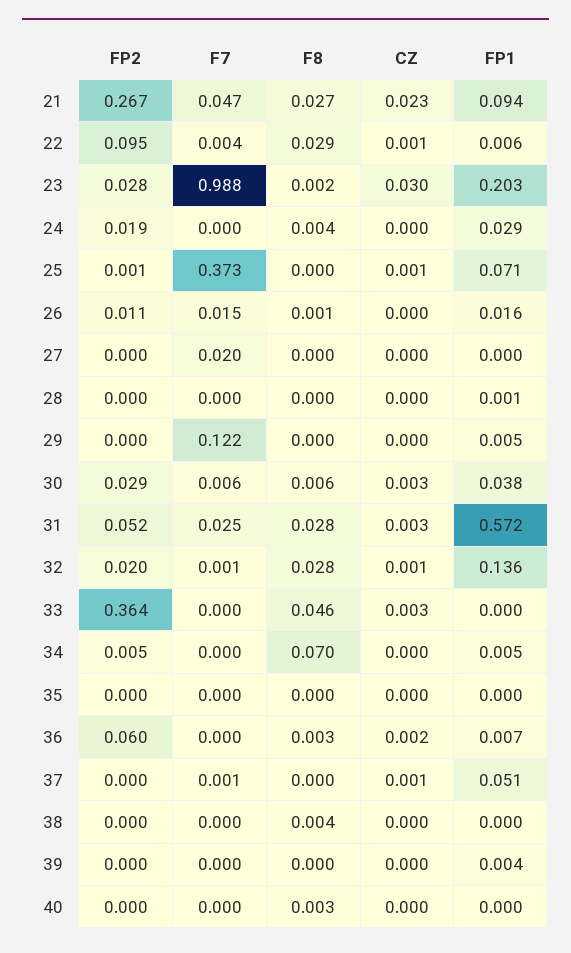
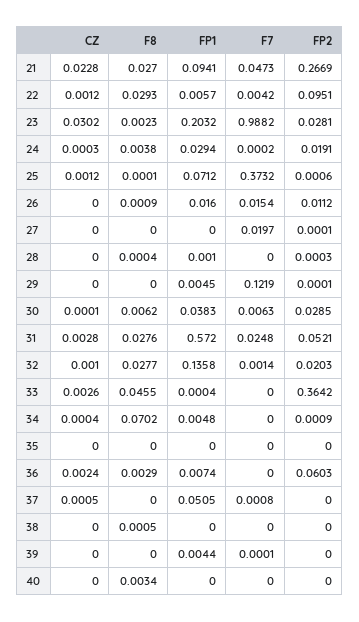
  {
    "FP2": {
      "21": 0.2669,
      "22": 0.0951,
      "23": 0.0281,
      "24": 0.0191,
      "25": 0.0006,
      "26": 0.0112,
      "27": 0.0001,
      "28": 0.0003,
      "29": 0.0001,
      "30": 0.0285,
      "31": 0.0521,
      "32": 0.0203,
      "33": 0.3642,
-     "34": 0.005,
+     "34": 0.0009,
      "35": 0,
      "36": 0.0603,
      "37": 0,
      "38": 0,
      "39": 0,
      "40": 0
    },
    "F7": {
      "21": 0.0473,
      "22": 0.0042,
      "23": 0.9882,
      "24": 0.0002,
      "25": 0.3732,
      "26": 0.0154,
      "27": 0.0197,
      "28": 0,
      "29": 0.1219,
      "30": 0.0063,
      "31": 0.0248,
      "32": 0.0014,
      "33": 0,
      "34": 0,
      "35": 0,
      "36": 0,
      "37": 0.0008,
      "38": 0,
      "39": 0.0001,
      "40": 0
    },
    "F8": {
      "21": 0.027,
      "22": 0.0293,
      "23": 0.0023,
      "24": 0.0038,
      "25": 0.0001,
      "26": 0.0009,
      "27": 0,
      "28": 0.0004,
      "29": 0,
      "30": 0.0062,
      "31": 0.0276,
      "32": 0.0277,
      "33": 0.0455,
      "34": 0.0702,
      "35": 0,
      "36": 0.0029,
      "37": 0,
-     "38": 0.004,
+     "38": 0.0005,
      "39": 0,
      "40": 0.0034
    },
    "CZ": {
      "21": 0.0228,
      "22": 0.0012,
      "23": 0.0302,
      "24": 0.0003,
      "25": 0.0012,
      "26": 0,
      "27": 0,
      "28": 0,
      "29": 0,
-     "30": 0.003,
+     "30": 0.0001,
      "31": 0.0028,
      "32": 0.001,
      "33": 0.0026,
      "34": 0.0004,
      "35": 0,
      "36": 0.0024,
      "37": 0.0005,
      "38": 0,
      "39": 0,
      "40": 0
    },
    "FP1": {
      "21": 0.0941,
      "22": 0.0057,
      "23": 0.2032,
      "24": 0.0294,
      "25": 0.0712,
      "26": 0.016,
      "27": 0,
      "28": 0.001,
      "29": 0.0045,
      "30": 0.0383,
      "31": 0.572,
      "32": 0.1358,
      "33": 0.0004,
      "34": 0.0048,
      "35": 0,
      "36": 0.0074,
      "37": 0.0505,
      "38": 0,
      "39": 0.0044,
      "40": 0
    }
  }

